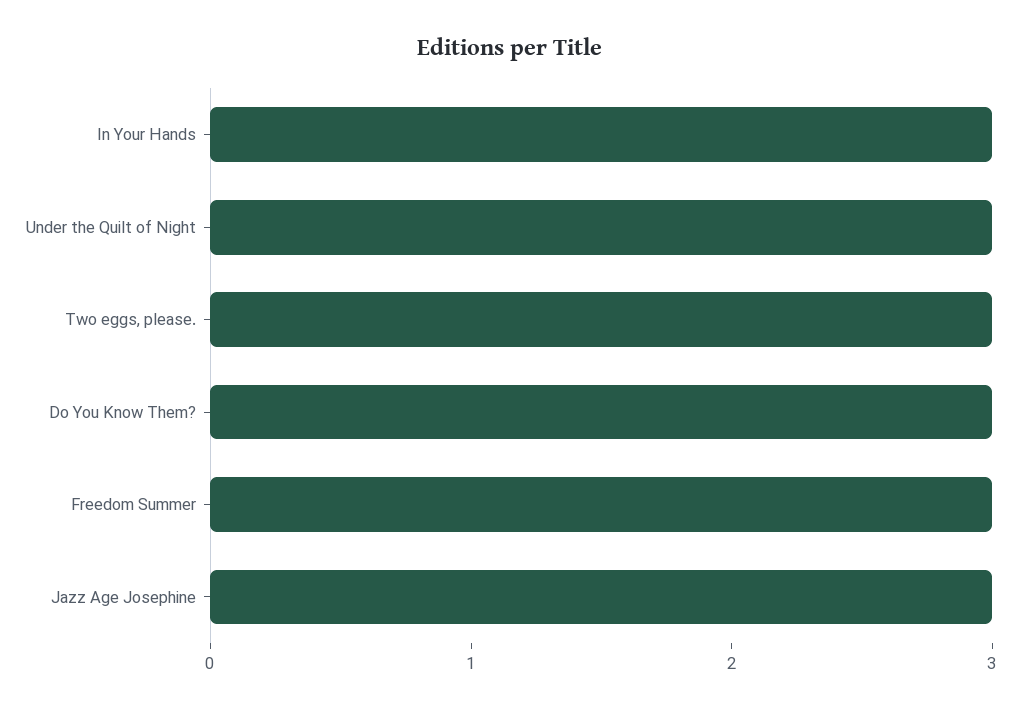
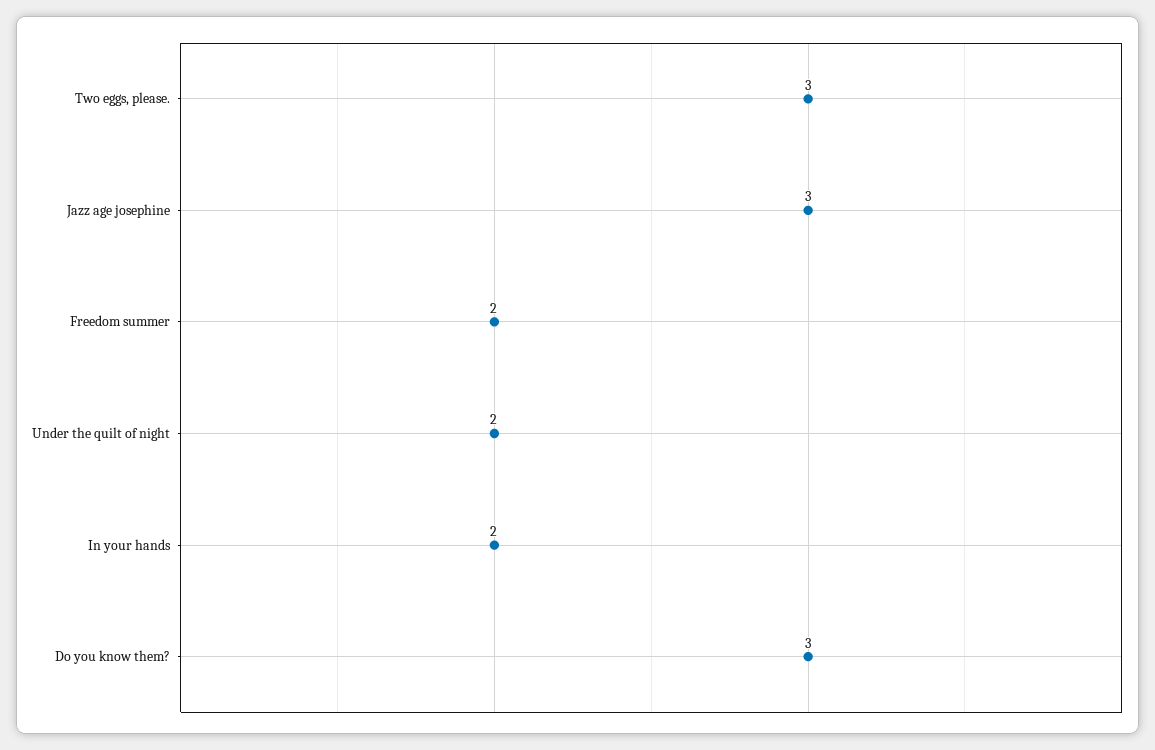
  {
-   "In Your Hands": 3,
+   "In Your Hands": 2,
-   "Under the Quilt of Night": 3,
+   "Under the Quilt of Night": 2,
    "Two eggs, please.": 3,
    "Do You Know Them?": 3,
-   "Freedom Summer": 3,
+   "Freedom Summer": 2,
    "Jazz Age Josephine": 3
  }

